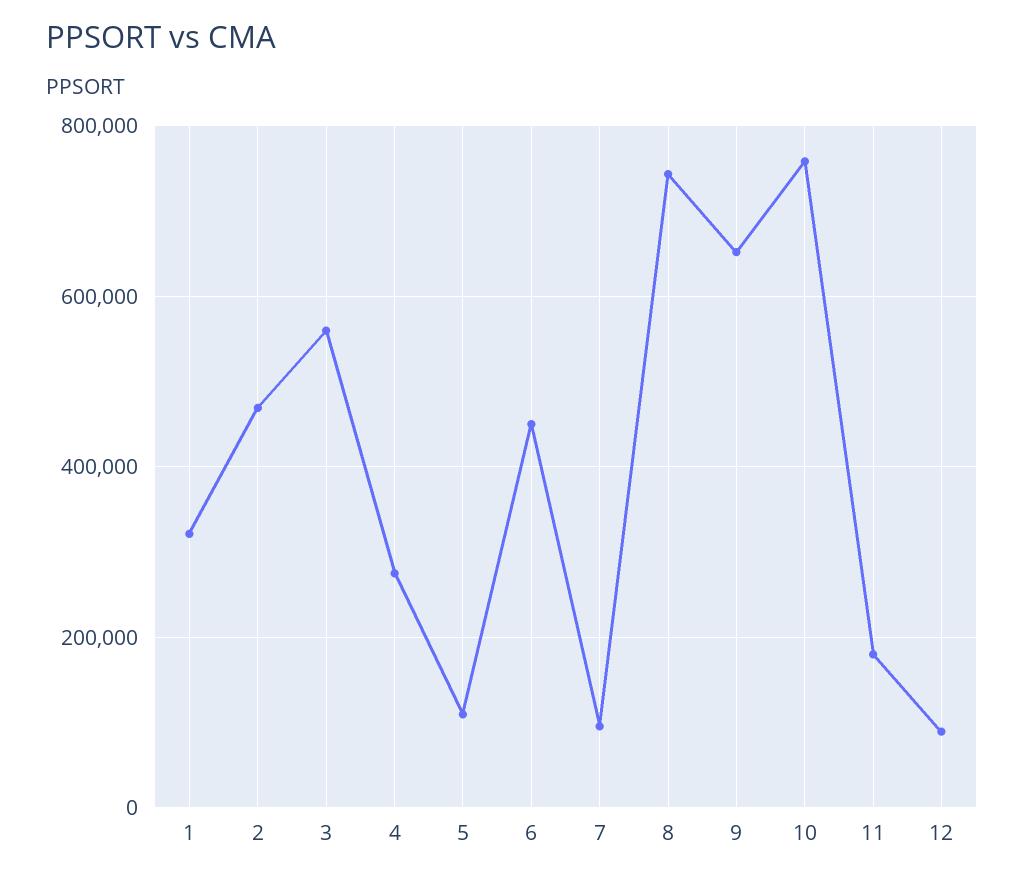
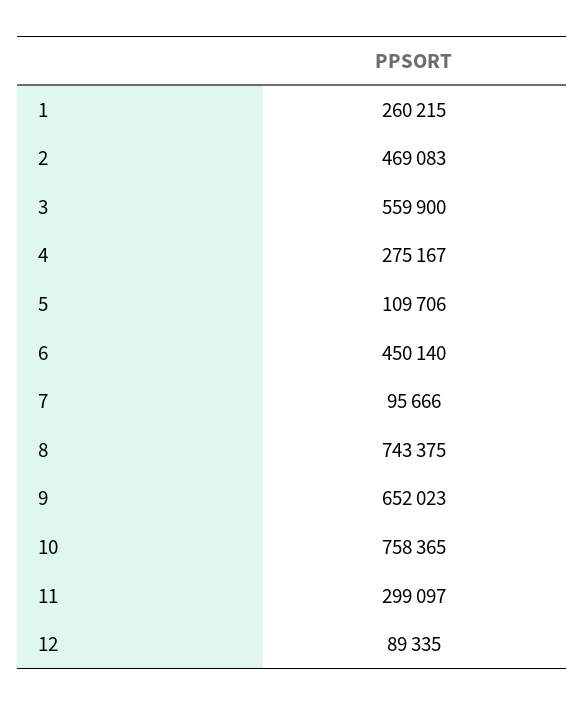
  {
-   "1": 320000,
+   "1": 260215,
    "2": 469083,
    "3": 559900,
    "4": 275167,
    "5": 109706,
    "6": 450140,
    "7": 95666,
    "8": 743375,
    "9": 652023,
    "10": 758365,
-   "11": 180000,
+   "11": 299097,
    "12": 89335
  }

